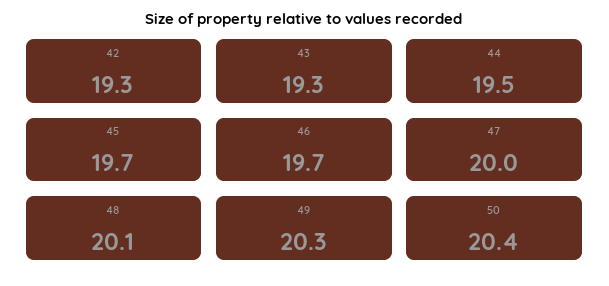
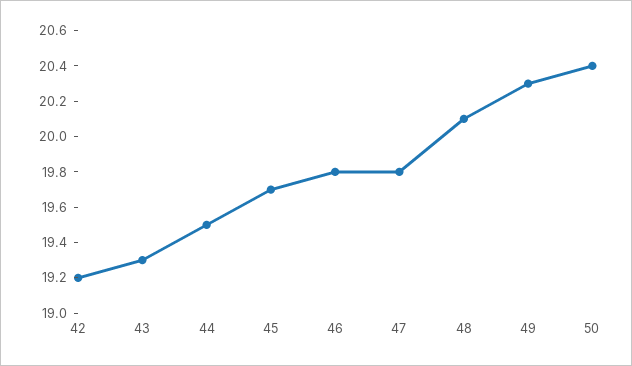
  {
-   "42": 19.3,
+   "42": 19.2,
    "43": 19.3,
    "44": 19.5,
    "45": 19.7,
-   "46": 19.7,
+   "46": 19.8,
-   "47": 20,
+   "47": 19.8,
    "48": 20.1,
    "49": 20.3,
    "50": 20.4
  }

